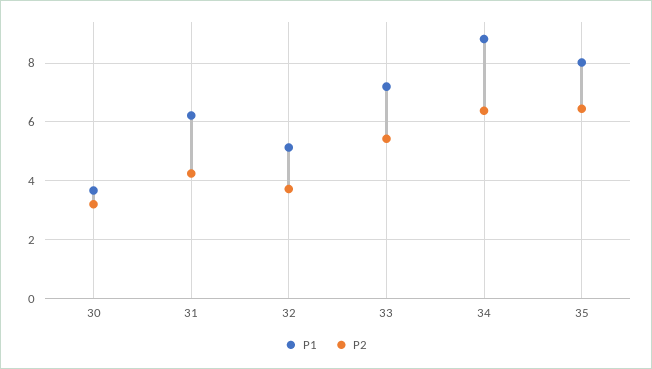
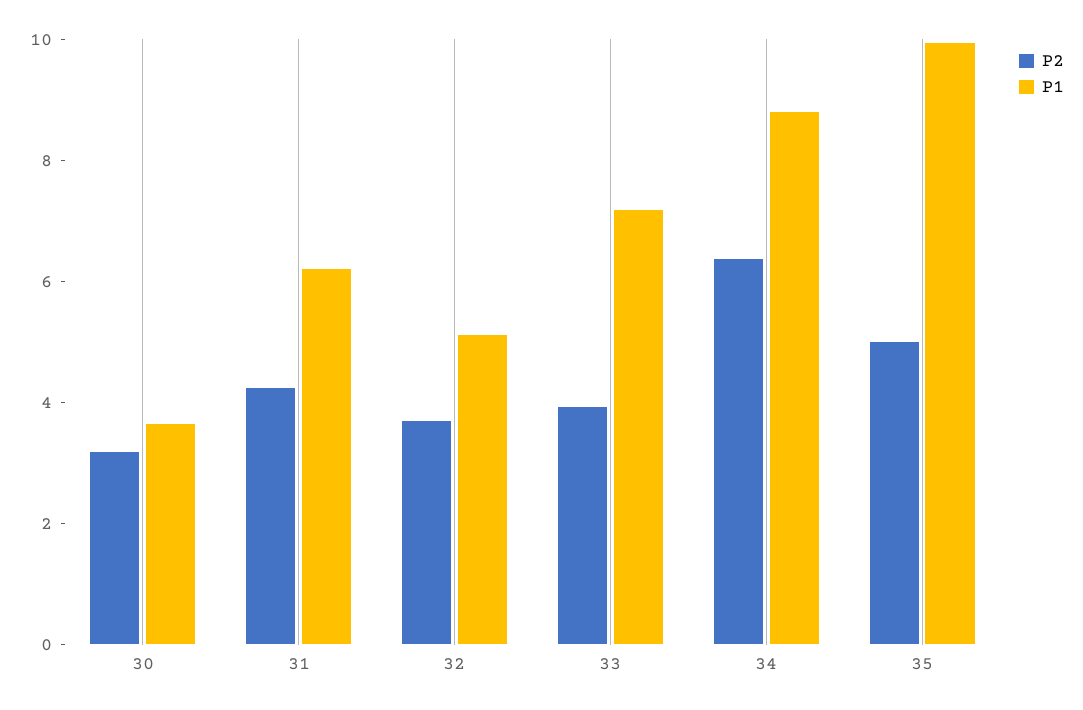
  {
    "P1": {
      "30": 3.75,
      "31": 6.25,
      "32": 5.25,
      "33": 7.25,
      "34": 8.75,
-     "35": 8
+     "35": 10
    },
    "P2": {
      "30": 3.25,
      "31": 4.25,
      "32": 3.75,
-     "33": 5.5,
+     "33": 4,
      "34": 6.5,
-     "35": 6.5
+     "35": 5
    }
  }

